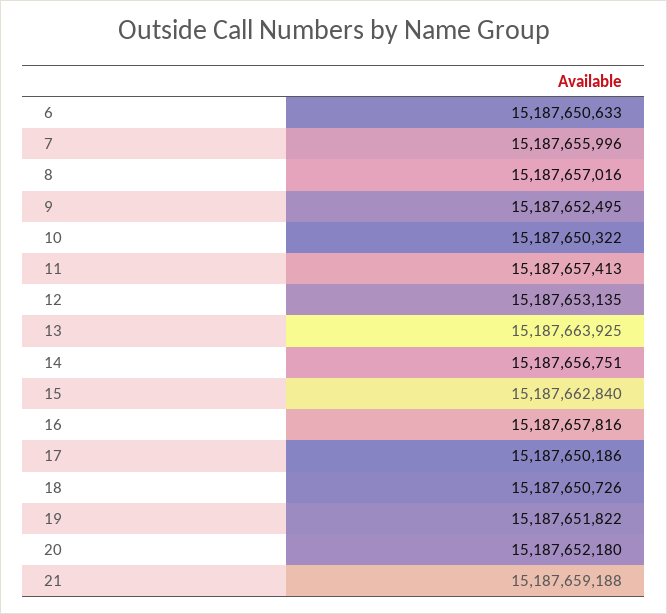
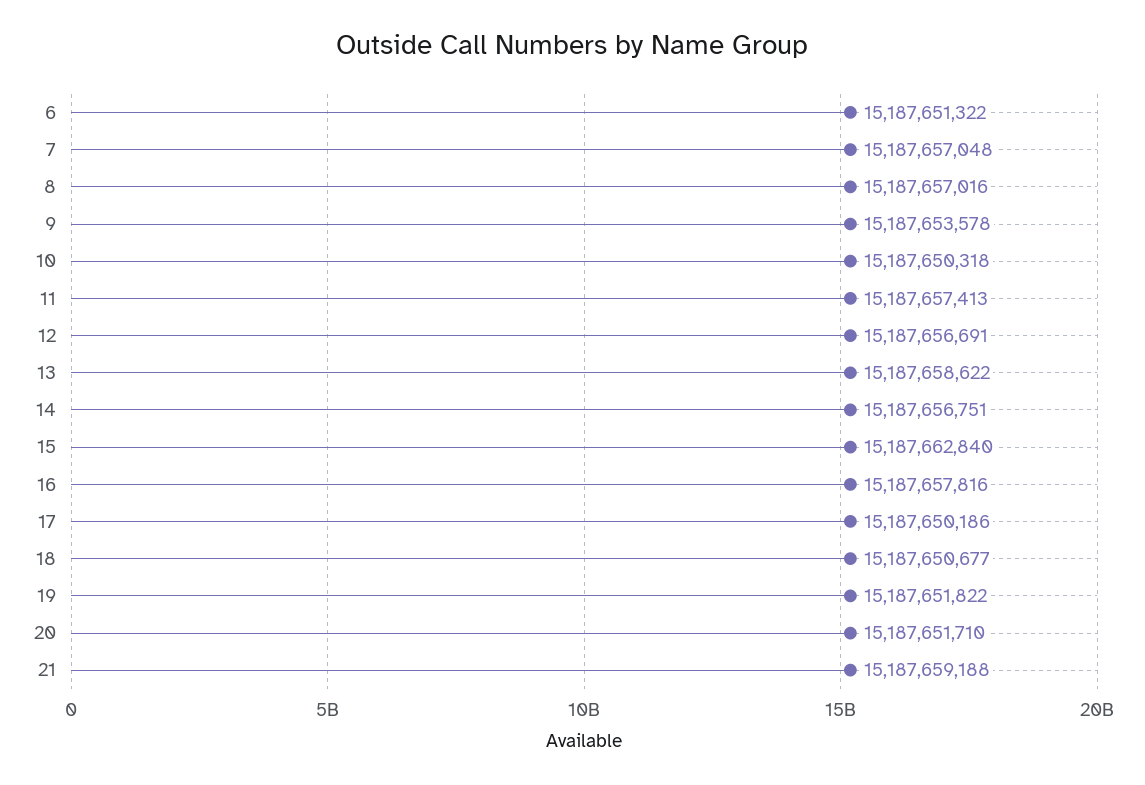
  {
-   "6": 15187650633,
+   "6": 15187651322,
-   "7": 15187655996,
+   "7": 15187657048,
    "8": 15187657016,
-   "9": 15187652495,
+   "9": 15187653578,
-   "10": 15187650322,
+   "10": 15187650318,
    "11": 15187657413,
-   "12": 15187653135,
+   "12": 15187656691,
-   "13": 15187663925,
+   "13": 15187658622,
    "14": 15187656751,
    "15": 15187662840,
    "16": 15187657816,
    "17": 15187650186,
-   "18": 15187650726,
+   "18": 15187650677,
    "19": 15187651822,
-   "20": 15187652180,
+   "20": 15187651710,
    "21": 15187659188
  }

